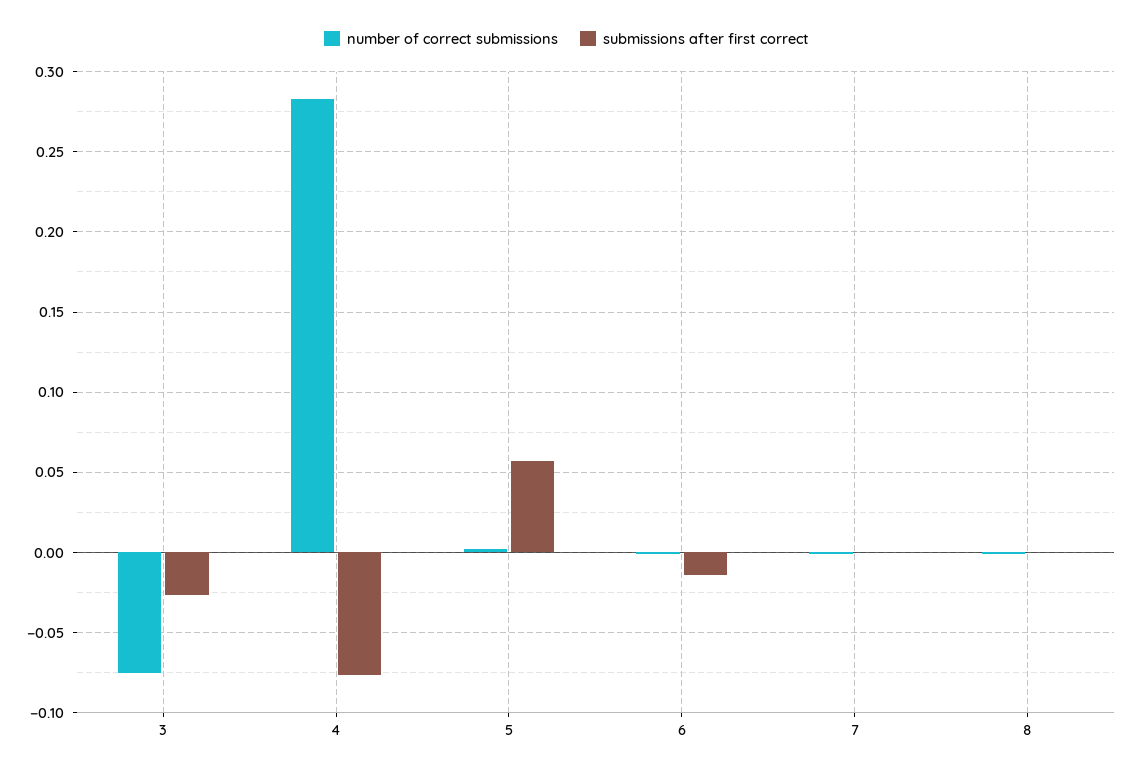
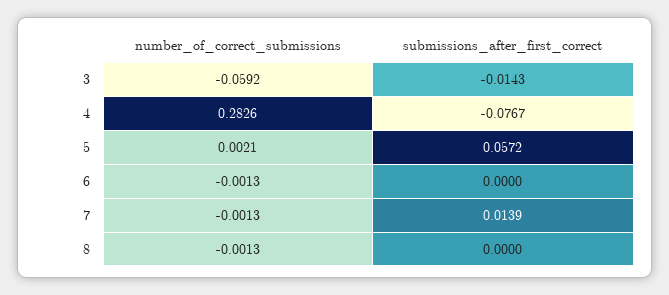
  {
    "number of correct submissions": {
-     "3": -0.075,
+     "3": -0.0592,
      "4": 0.2826,
      "5": 0.0021,
      "6": -0.0013,
      "7": -0.0013,
      "8": -0.0013
    },
    "submissions after first correct": {
-     "3": -0.025,
+     "3": -0.0143,
      "4": -0.0767,
      "5": 0.0572,
-     "6": -0.015,
+     "6": 0,
-     "7": 0,
+     "7": 0.0139,
      "8": 0
    }
  }

